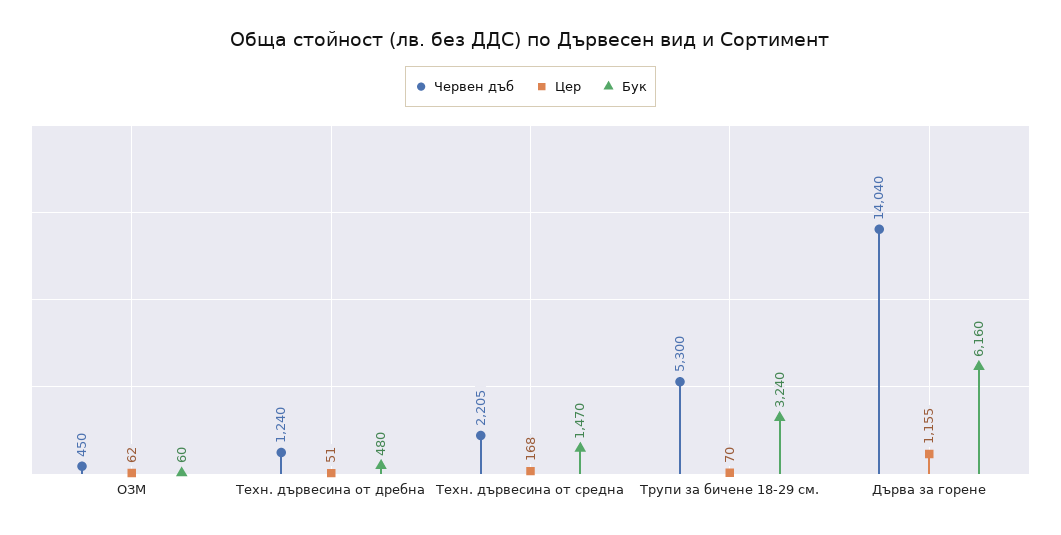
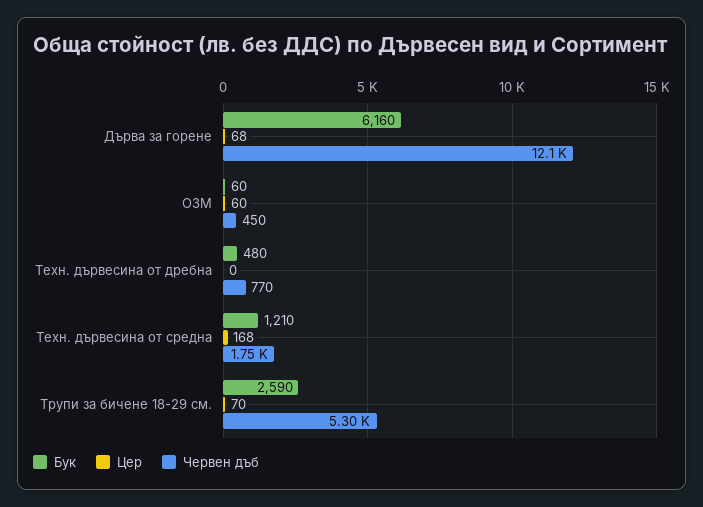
  {
    "Червен дъб": {
      "ОЗМ": 450,
-     "Техн. дървесина от дребна": 1240,
+     "Техн. дървесина от дребна": 770,
-     "Техн. дървесина от средна": 2205,
+     "Техн. дървесина от средна": 1750,
      "Трупи за бичене 18-29 см.": 5300,
-     "Дърва за горене": 14040
+     "Дърва за горене": 12100
    },
    "Цер": {
-     "ОЗМ": 62,
+     "ОЗМ": 60,
-     "Техн. дървесина от дребна": 51,
+     "Техн. дървесина от дребна": 0,
      "Техн. дървесина от средна": 168,
      "Трупи за бичене 18-29 см.": 70,
-     "Дърва за горене": 1155
+     "Дърва за горене": 68
    },
    "Бук": {
      "ОЗМ": 60,
      "Техн. дървесина от дребна": 480,
-     "Техн. дървесина от средна": 1470,
+     "Техн. дървесина от средна": 1210,
-     "Трупи за бичене 18-29 см.": 3240,
+     "Трупи за бичене 18-29 см.": 2590,
      "Дърва за горене": 6160
    }
  }

